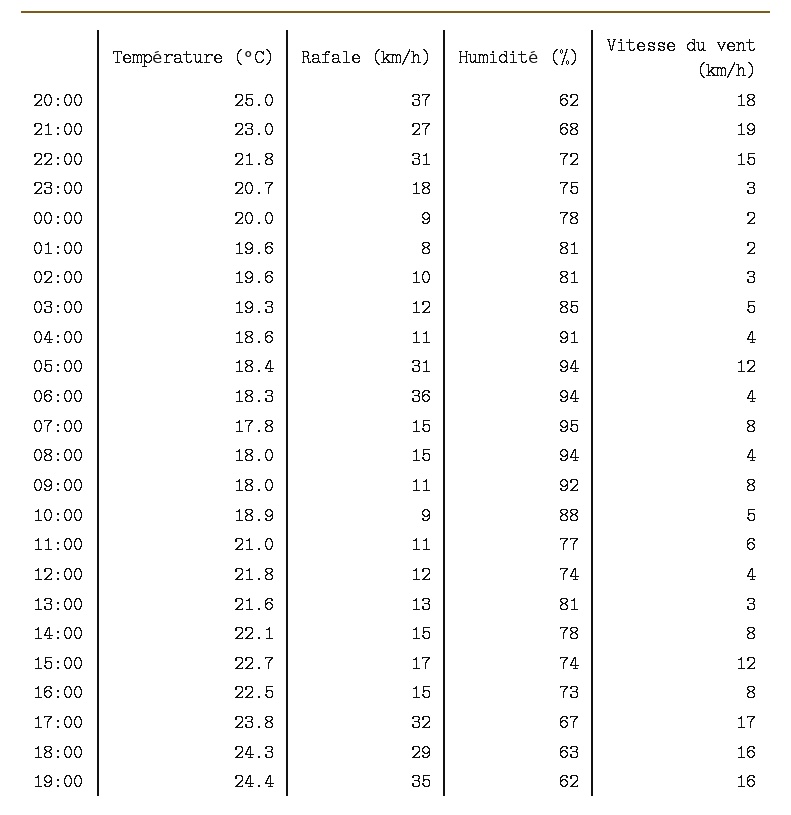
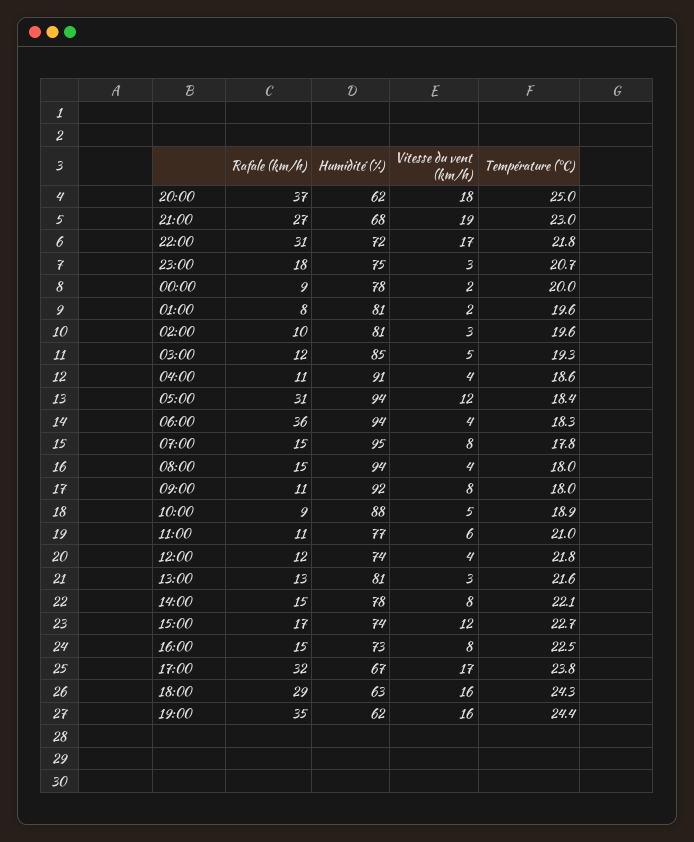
  {
    "Température (°C)": {
      "20:00": 25,
      "21:00": 23,
      "22:00": 21.8,
      "23:00": 20.7,
      "00:00": 20,
      "01:00": 19.6,
      "02:00": 19.6,
      "03:00": 19.3,
      "04:00": 18.6,
      "05:00": 18.4,
      "06:00": 18.3,
      "07:00": 17.8,
      "08:00": 18,
      "09:00": 18,
      "10:00": 18.9,
      "11:00": 21,
      "12:00": 21.8,
      "13:00": 21.6,
      "14:00": 22.1,
      "15:00": 22.7,
      "16:00": 22.5,
      "17:00": 23.8,
      "18:00": 24.3,
      "19:00": 24.4
    },
    "Rafale (km/h)": {
      "20:00": 37,
      "21:00": 27,
      "22:00": 31,
      "23:00": 18,
      "00:00": 9,
      "01:00": 8,
      "02:00": 10,
      "03:00": 12,
      "04:00": 11,
      "05:00": 31,
      "06:00": 36,
      "07:00": 15,
      "08:00": 15,
      "09:00": 11,
      "10:00": 9,
      "11:00": 11,
      "12:00": 12,
      "13:00": 13,
      "14:00": 15,
      "15:00": 17,
      "16:00": 15,
      "17:00": 32,
      "18:00": 29,
      "19:00": 35
    },
    "Humidité (%)": {
      "20:00": 62,
      "21:00": 68,
      "22:00": 72,
      "23:00": 75,
      "00:00": 78,
      "01:00": 81,
      "02:00": 81,
      "03:00": 85,
      "04:00": 91,
      "05:00": 94,
      "06:00": 94,
      "07:00": 95,
      "08:00": 94,
      "09:00": 92,
      "10:00": 88,
      "11:00": 77,
      "12:00": 74,
      "13:00": 81,
      "14:00": 78,
      "15:00": 74,
      "16:00": 73,
      "17:00": 67,
      "18:00": 63,
      "19:00": 62
    },
    "Vitesse du vent (km/h)": {
      "20:00": 18,
      "21:00": 19,
-     "22:00": 15,
+     "22:00": 17,
      "23:00": 3,
      "00:00": 2,
      "01:00": 2,
      "02:00": 3,
      "03:00": 5,
      "04:00": 4,
      "05:00": 12,
      "06:00": 4,
      "07:00": 8,
      "08:00": 4,
      "09:00": 8,
      "10:00": 5,
      "11:00": 6,
      "12:00": 4,
      "13:00": 3,
      "14:00": 8,
      "15:00": 12,
      "16:00": 8,
      "17:00": 17,
      "18:00": 16,
      "19:00": 16
    }
  }

